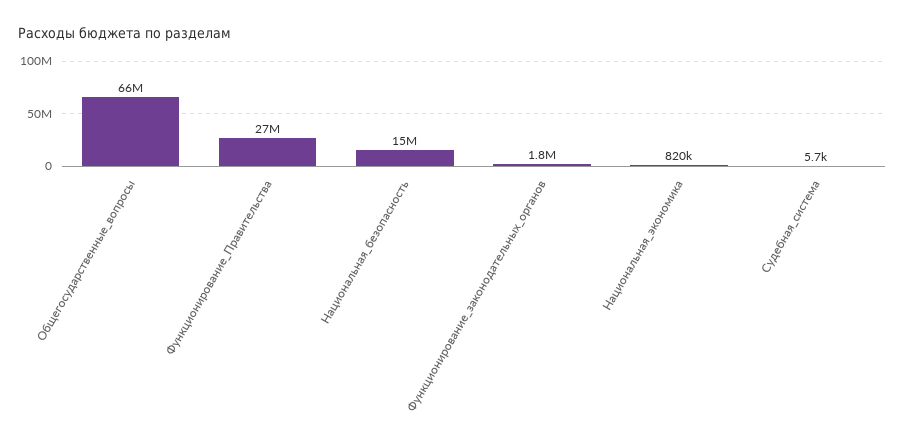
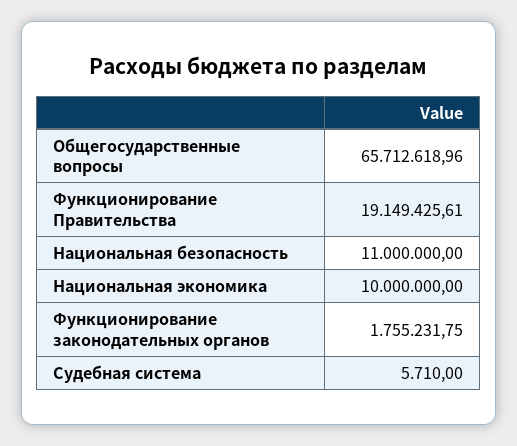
  {
    "Общегосударственные_вопросы": 65712618.96,
-   "Функционирование_Правительства": 27000000,
+   "Функционирование_Правительства": 19149425.61,
-   "Национальная_безопасность": 15000000,
+   "Национальная_безопасность": 11000000,
    "Функционирование_законодательных_органов": 1755231.75,
-   "Национальная_экономика": 820000,
+   "Национальная_экономика": 10000000,
    "Судебная_система": 5710
  }

